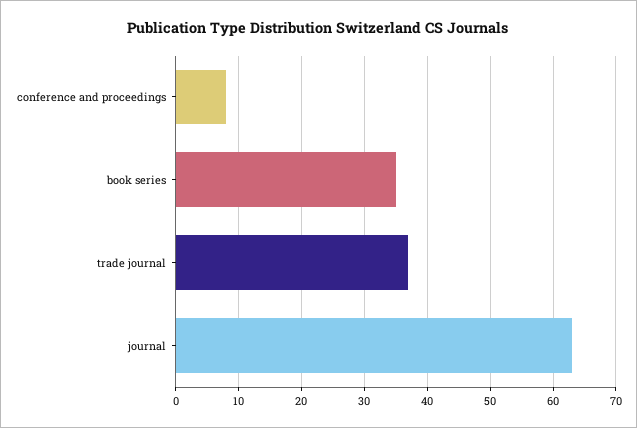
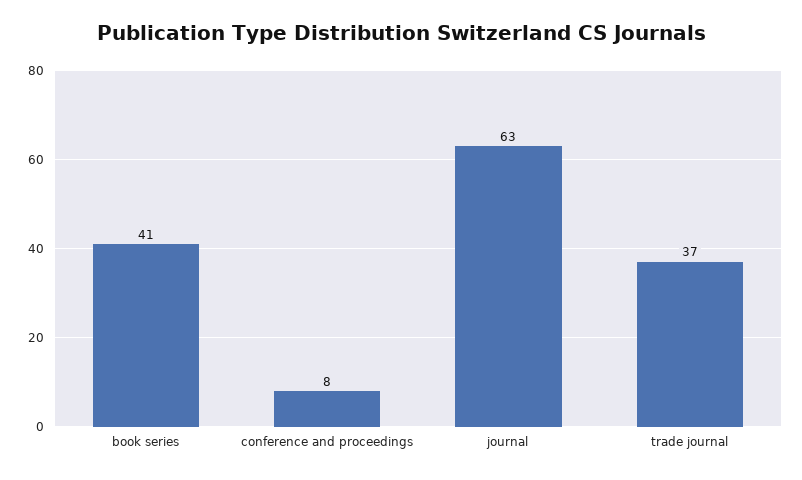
  {
    "conference and proceedings": 8,
-   "book series": 35,
+   "book series": 41,
    "trade journal": 37,
    "journal": 63
  }

